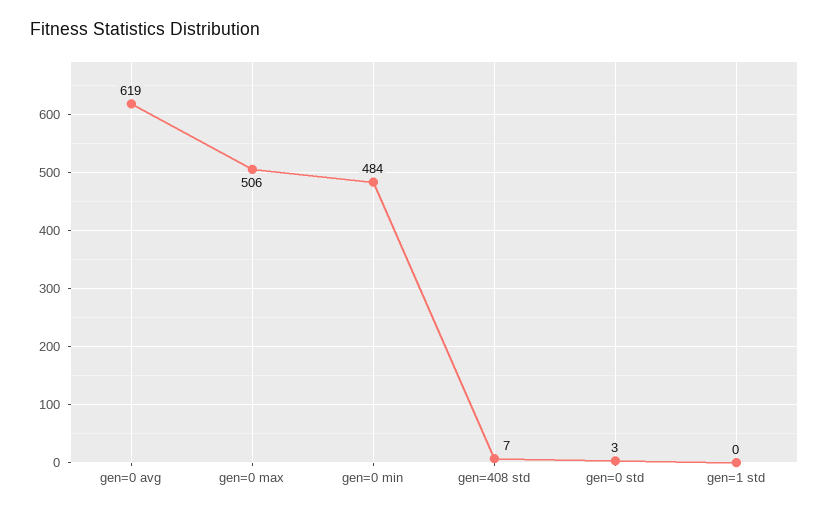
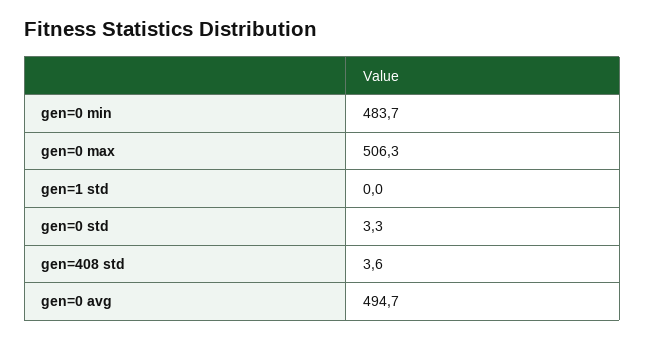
  {
-   "gen=0 avg": 619,
+   "gen=0 avg": 494.7,
    "gen=0 max": 506.3,
    "gen=0 min": 483.7,
-   "gen=408 std": 7,
+   "gen=408 std": 3.6,
    "gen=0 std": 3.3,
    "gen=1 std": 0
  }

